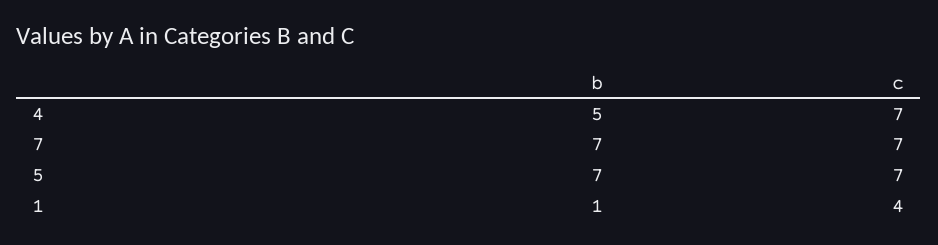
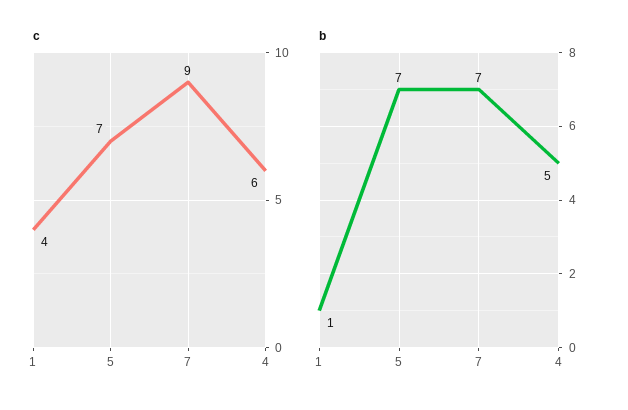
  {
    "b": {
      "4": 5,
      "7": 7,
      "5": 7,
      "1": 1
    },
    "c": {
-     "4": 7,
+     "4": 6,
-     "7": 7,
+     "7": 9,
      "5": 7,
      "1": 4
    }
  }

